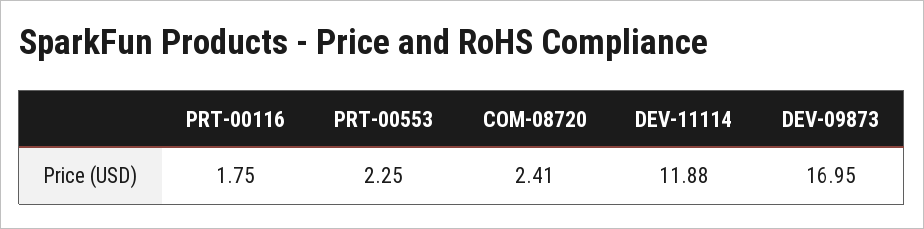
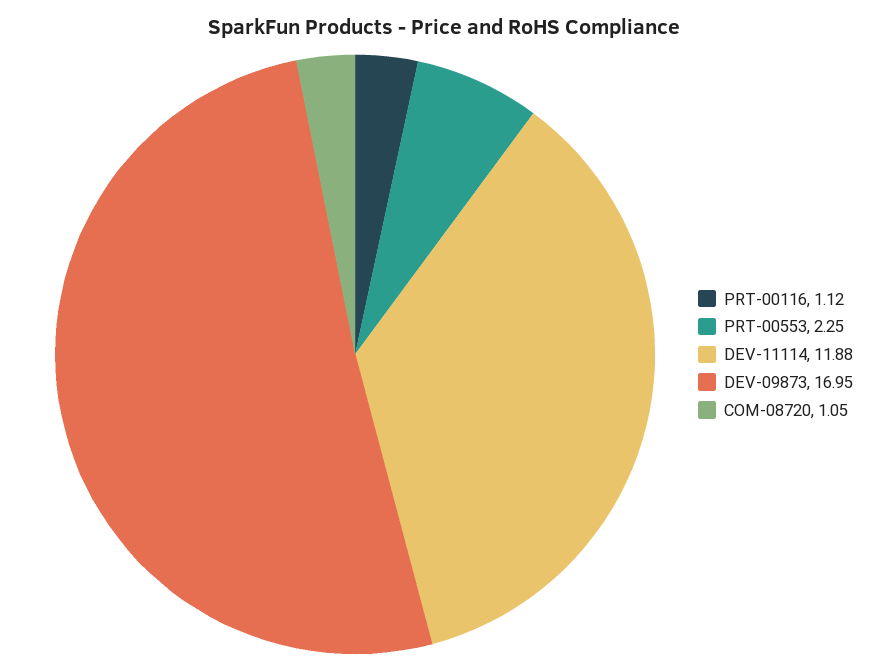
  {
-   "PRT-00116": 1.75,
+   "PRT-00116": 1.12,
    "PRT-00553": 2.25,
-   "COM-08720": 2.41,
+   "COM-08720": 1.05,
    "DEV-11114": 11.88,
    "DEV-09873": 16.95
  }

